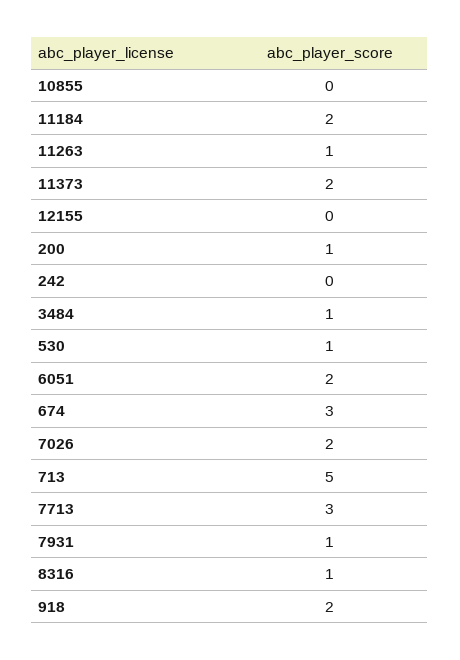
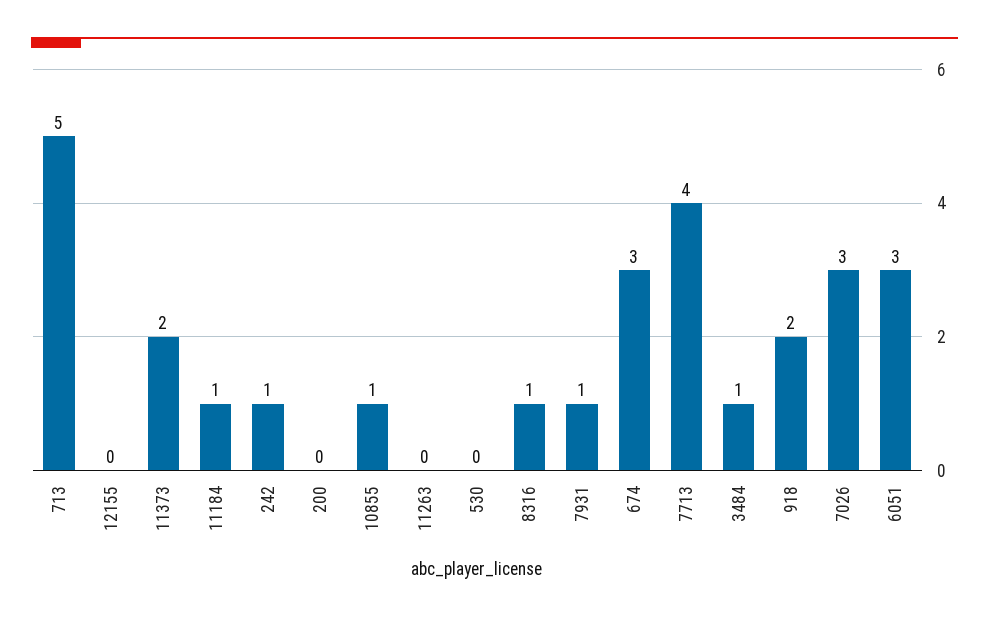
  {
-   "10855": 0,
+   "10855": 1,
-   "11184": 2,
+   "11184": 1,
-   "11263": 1,
+   "11263": 0,
    "11373": 2,
    "12155": 0,
-   "200": 1,
+   "200": 0,
-   "242": 0,
+   "242": 1,
    "3484": 1,
-   "530": 1,
+   "530": 0,
-   "6051": 2,
+   "6051": 3,
    "674": 3,
-   "7026": 2,
+   "7026": 3,
    "713": 5,
-   "7713": 3,
+   "7713": 4,
    "7931": 1,
    "8316": 1,
    "918": 2
  }

